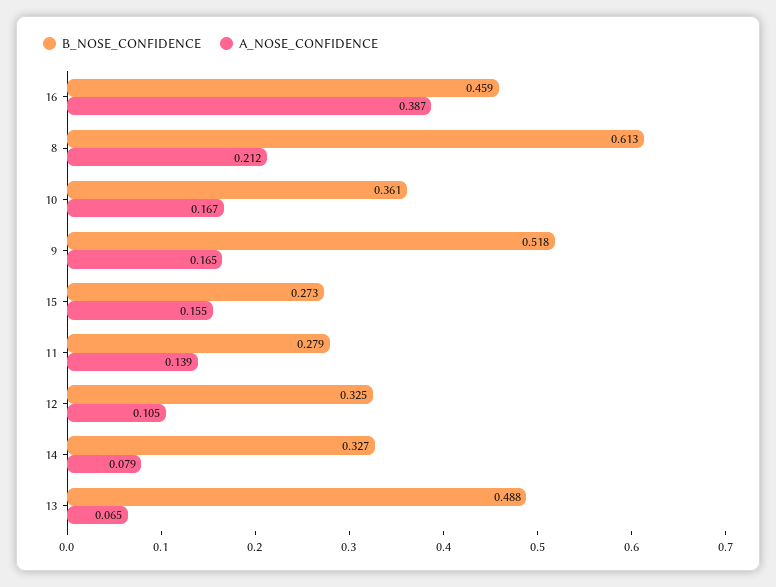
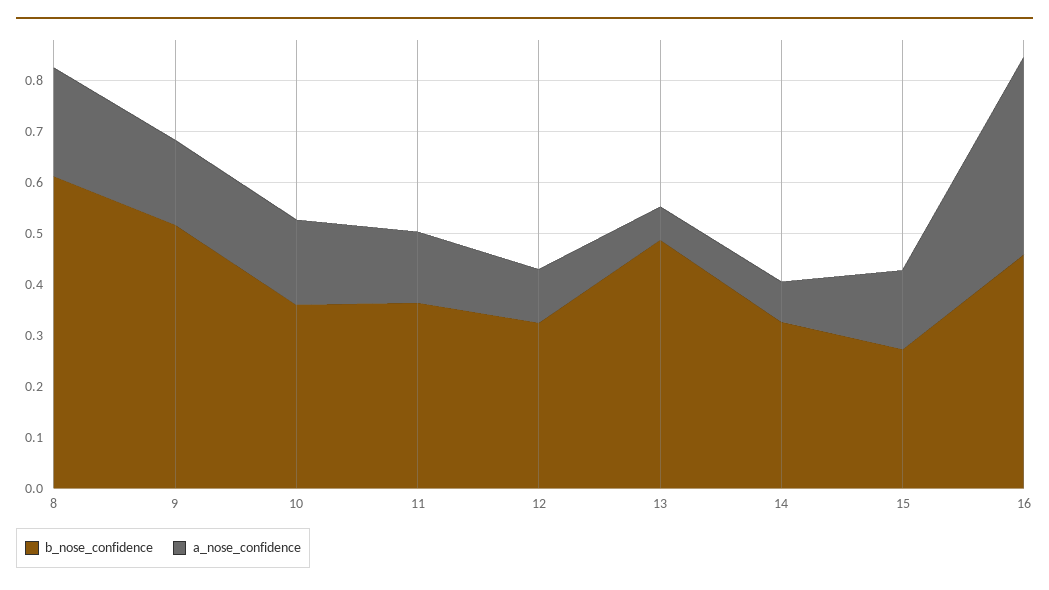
  {
    "B_NOSE_CONFIDENCE": {
      "16": 0.459,
      "8": 0.613,
      "10": 0.361,
      "9": 0.518,
      "15": 0.273,
-     "11": 0.279,
+     "11": 0.36,
      "12": 0.325,
      "14": 0.327,
      "13": 0.488
    },
    "A_NOSE_CONFIDENCE": {
      "16": 0.387,
      "8": 0.212,
      "10": 0.167,
      "9": 0.165,
      "15": 0.155,
      "11": 0.139,
      "12": 0.105,
      "14": 0.079,
      "13": 0.065
    }
  }

